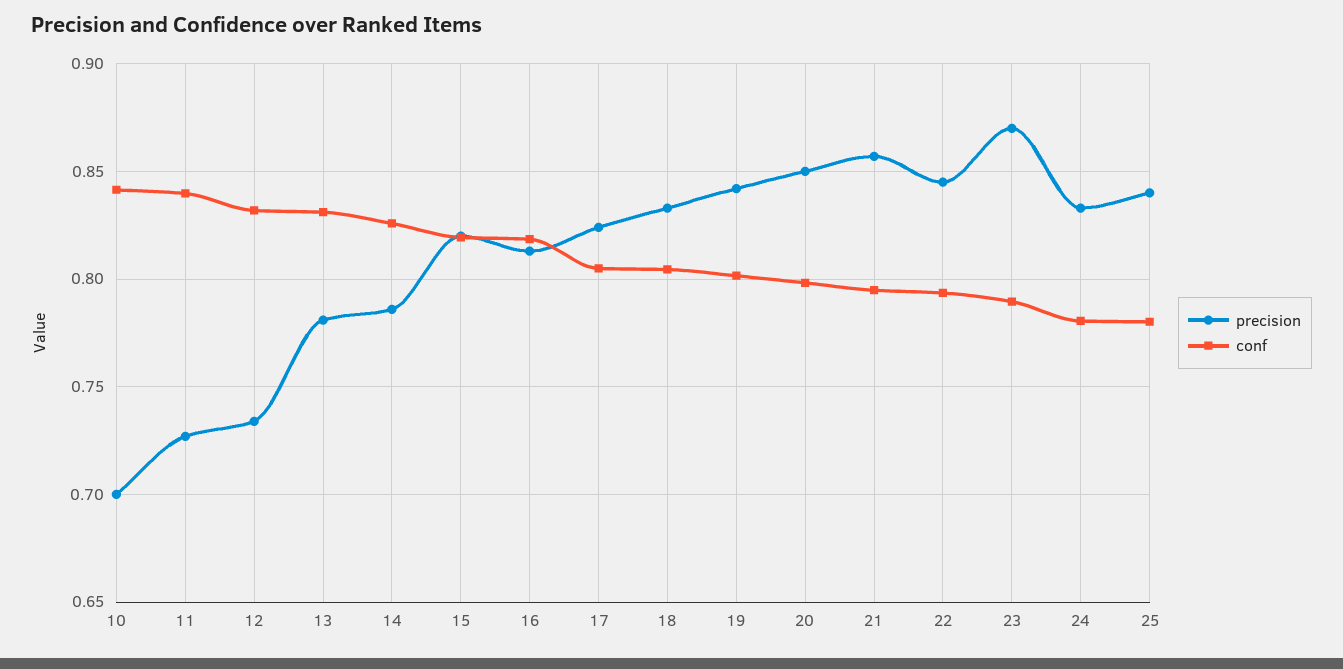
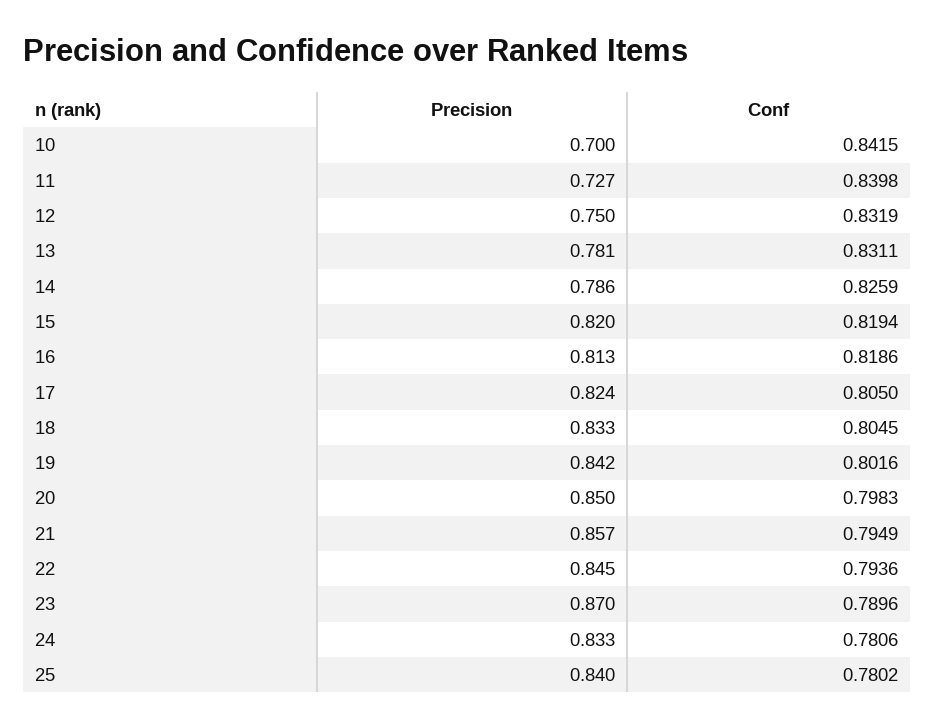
  {
    "precision": {
      "10": 0.7,
      "11": 0.727,
-     "12": 0.735,
+     "12": 0.75,
      "13": 0.781,
      "14": 0.786,
      "15": 0.82,
      "16": 0.813,
      "17": 0.824,
      "18": 0.833,
      "19": 0.842,
      "20": 0.85,
      "21": 0.857,
      "22": 0.845,
      "23": 0.87,
      "24": 0.833,
      "25": 0.84
    },
    "conf": {
      "10": 0.8415,
      "11": 0.8398,
      "12": 0.8319,
      "13": 0.8311,
      "14": 0.8259,
      "15": 0.8194,
      "16": 0.8186,
      "17": 0.805,
      "18": 0.8045,
      "19": 0.8016,
      "20": 0.7983,
      "21": 0.7949,
      "22": 0.7936,
      "23": 0.7896,
      "24": 0.7806,
      "25": 0.7802
    }
  }

